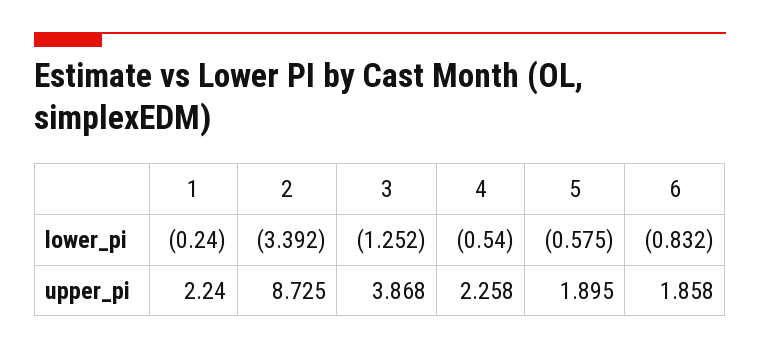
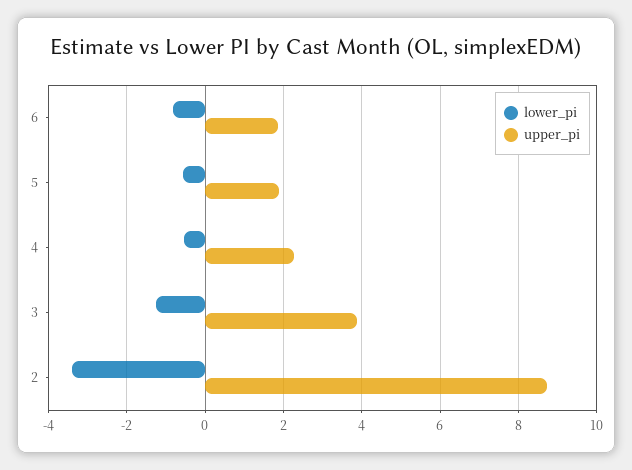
  {
    "lower_pi": {
-     "1": -0.24,
      "2": -3.392,
      "3": -1.252,
      "4": -0.54,
      "5": -0.575,
      "6": -0.832
    },
    "upper_pi": {
-     "1": 2.24,
      "2": 8.725,
      "3": 3.868,
      "4": 2.258,
      "5": 1.895,
      "6": 1.858
    }
  }

